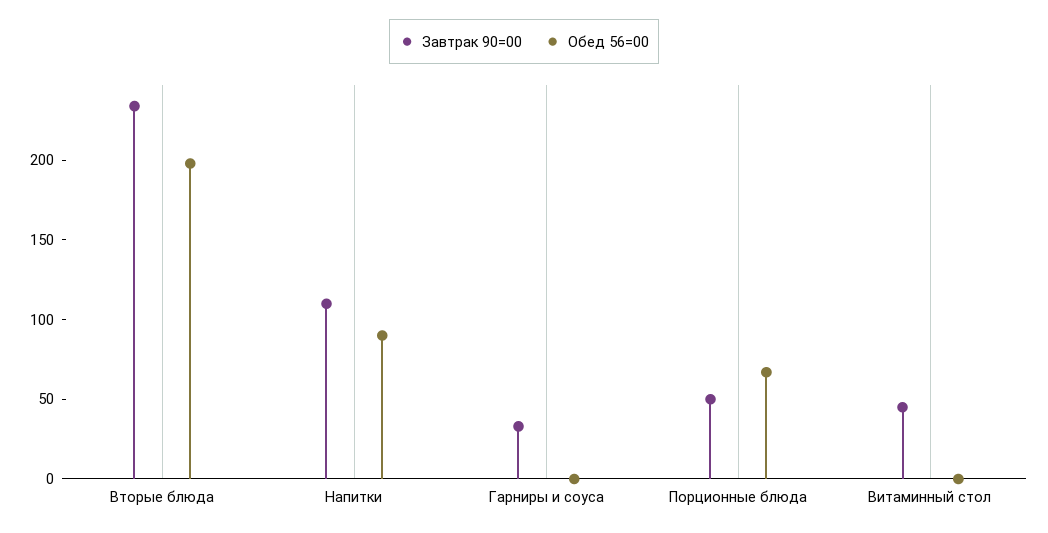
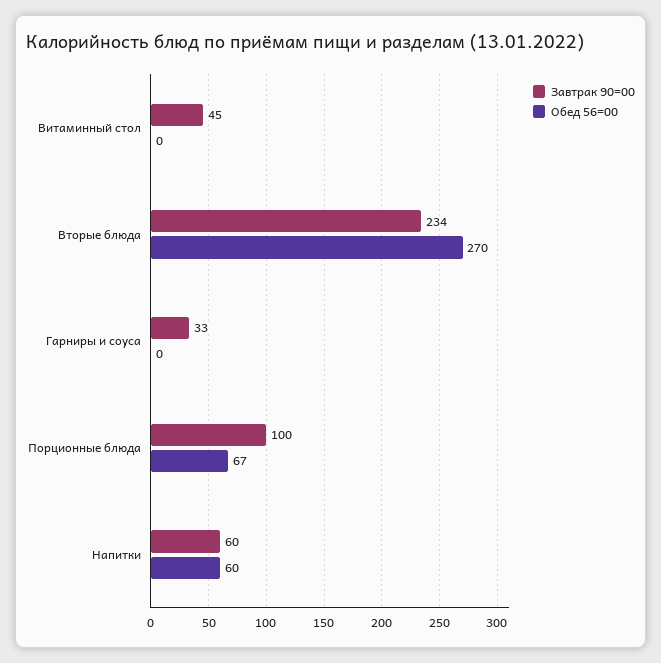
  {
    "Завтрак 90=00": {
      "Вторые блюда": 234,
-     "Напитки": 110,
+     "Напитки": 60,
      "Гарниры и соуса": 33,
-     "Порционные блюда": 50,
+     "Порционные блюда": 100,
      "Витаминный стол": 45
    },
    "Обед 56=00": {
-     "Вторые блюда": 200,
+     "Вторые блюда": 270,
-     "Напитки": 90,
+     "Напитки": 60,
      "Гарниры и соуса": 0,
      "Порционные блюда": 67,
      "Витаминный стол": 0
    }
  }

